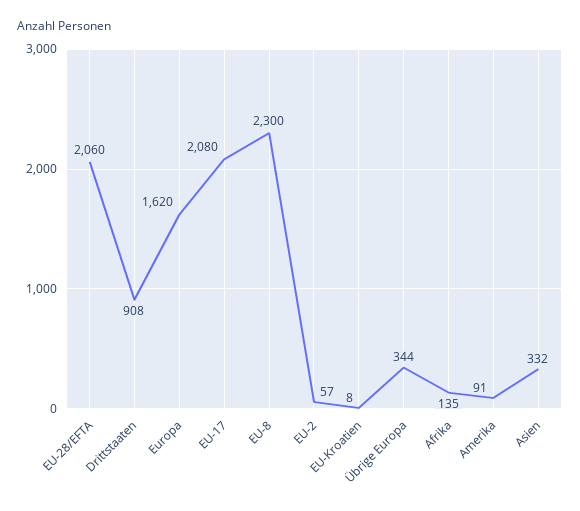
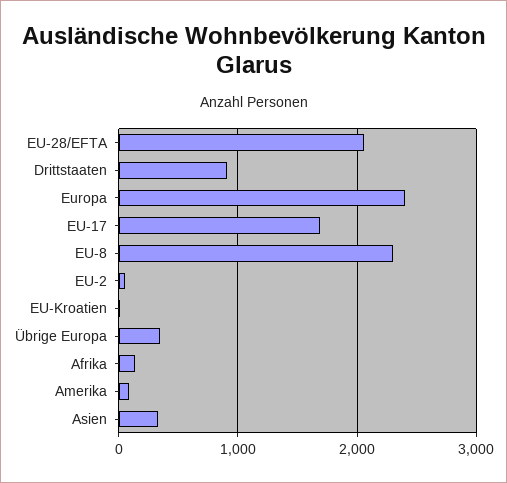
  {
    "EU-28/EFTA": 2060,
    "Drittstaaten": 908,
-   "Europa": 1620,
+   "Europa": 2400,
-   "EU-17": 2080,
+   "EU-17": 1700,
    "EU-8": 2300,
    "EU-2": 57,
    "EU-Kroatien": 8,
    "Übrige Europa": 344,
    "Afrika": 135,
    "Amerika": 91,
    "Asien": 332
  }

